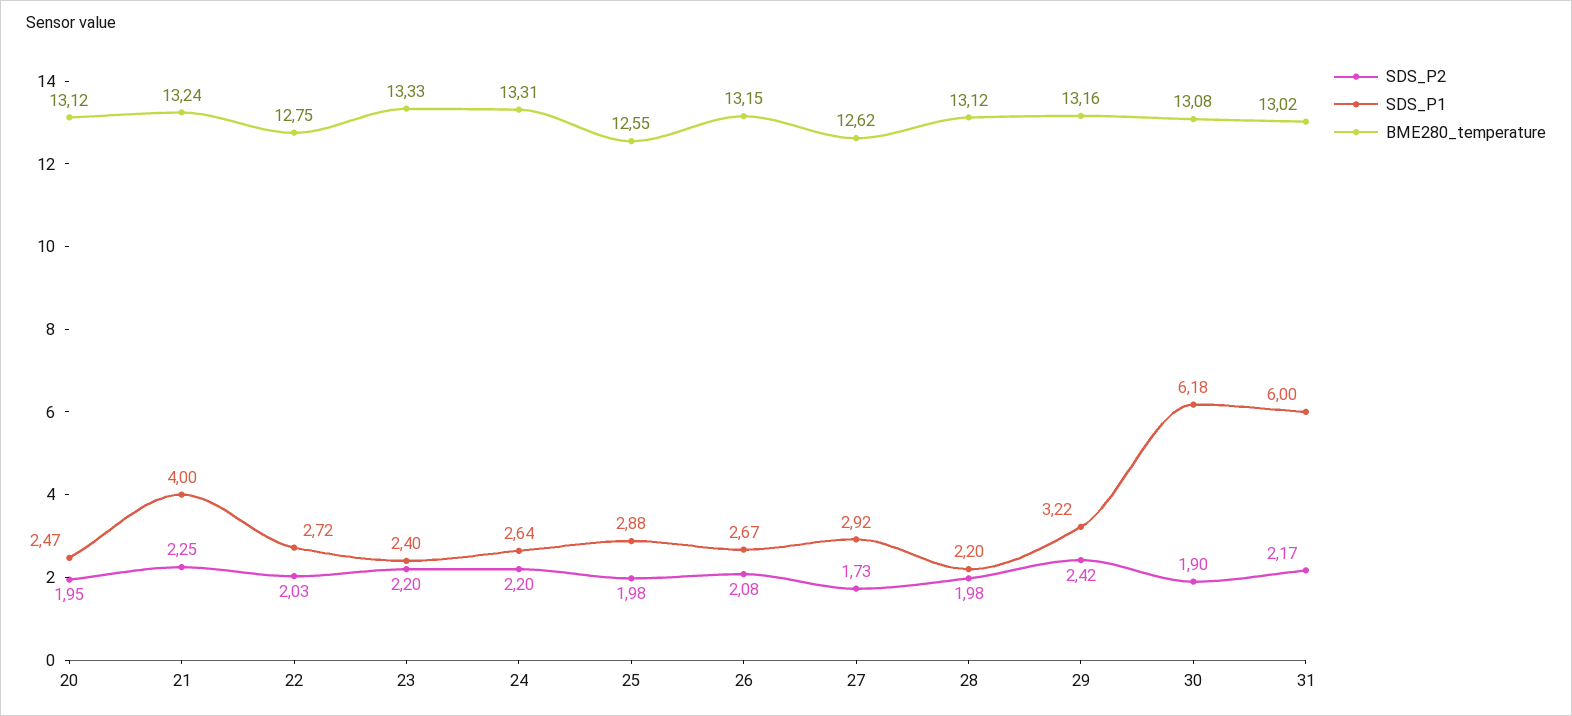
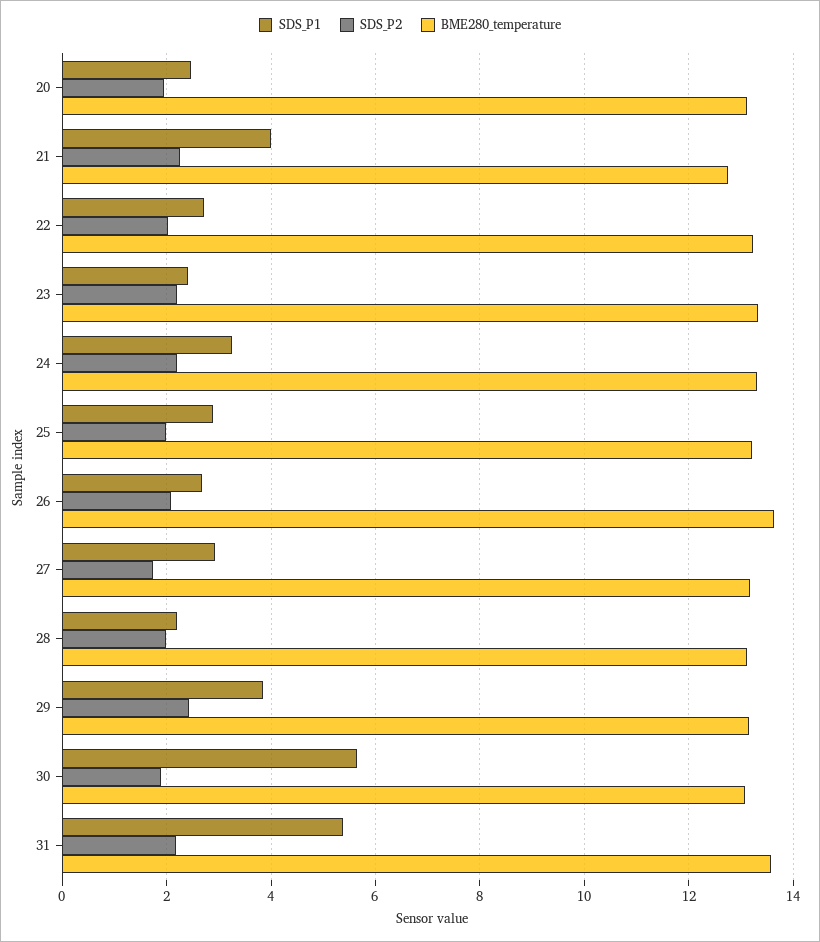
  {
    "SDS_P2": {
      "20": 1.95,
      "21": 2.25,
      "22": 2.03,
      "23": 2.2,
      "24": 2.2,
      "25": 1.98,
      "26": 2.08,
      "27": 1.73,
      "28": 1.98,
      "29": 2.42,
      "30": 1.9,
      "31": 2.17
    },
    "SDS_P1": {
      "20": 2.47,
      "21": 4,
      "22": 2.72,
      "23": 2.4,
-     "24": 2.64,
+     "24": 3.2,
      "25": 2.88,
      "26": 2.67,
      "27": 2.92,
      "28": 2.2,
-     "29": 3.22,
+     "29": 3.8,
-     "30": 6.18,
+     "30": 5.6,
-     "31": 6
+     "31": 5.4
    },
    "BME280_temperature": {
      "20": 13.12,
-     "21": 13.24,
+     "21": 12.8,
-     "22": 12.75,
+     "22": 13.2,
      "23": 13.33,
      "24": 13.31,
-     "25": 12.55,
+     "25": 13.2,
-     "26": 13.15,
+     "26": 13.6,
-     "27": 12.62,
+     "27": 13.2,
      "28": 13.12,
      "29": 13.16,
      "30": 13.08,
-     "31": 13.02
+     "31": 13.6
    }
  }

